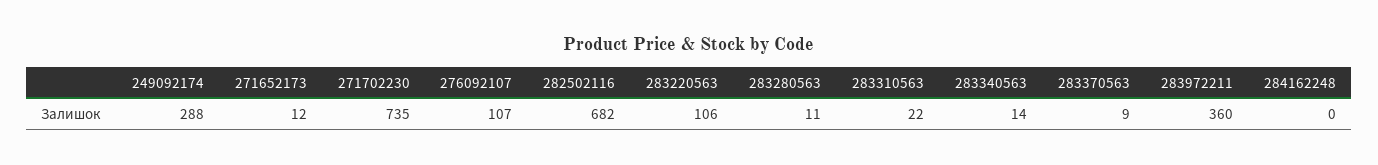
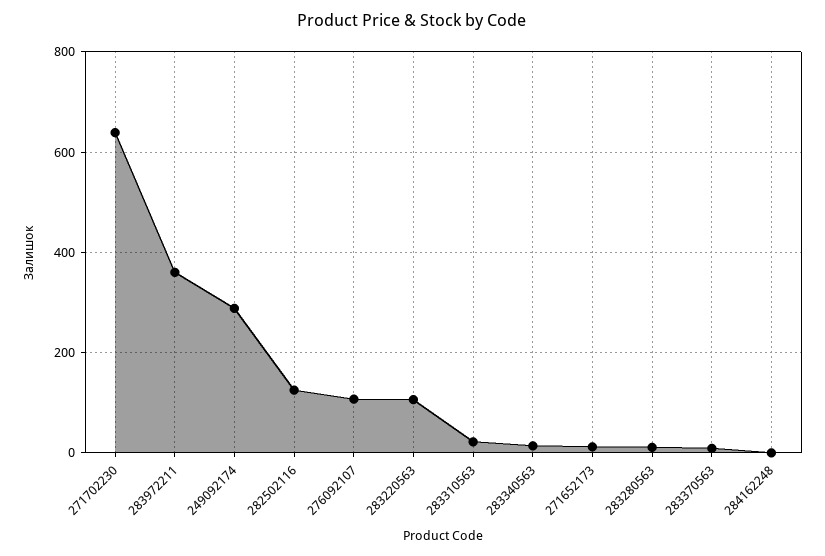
  {
    "249092174": 288,
    "271652173": 12,
-   "271702230": 735,
+   "271702230": 640,
    "276092107": 107,
-   "282502116": 682,
+   "282502116": 120,
    "283220563": 106,
    "283280563": 11,
    "283310563": 22,
    "283340563": 14,
    "283370563": 9,
    "283972211": 360,
    "284162248": 0
  }

